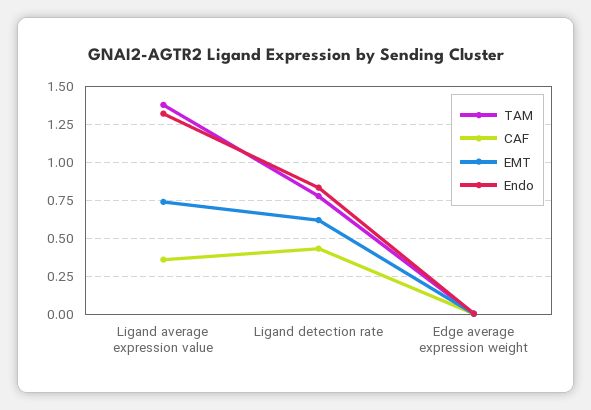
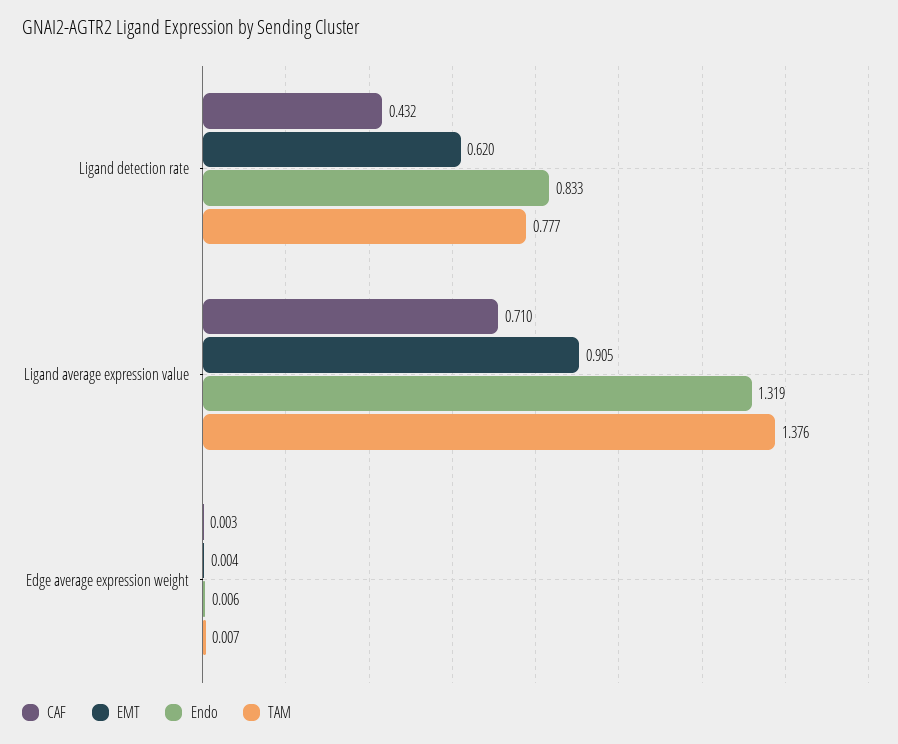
  {
    "TAM": {
      "Ligand average expression value": 1.376,
      "Ligand detection rate": 0.777,
      "Edge average expression weight": 0.007
    },
    "CAF": {
-     "Ligand average expression value": 0.35,
+     "Ligand average expression value": 0.71,
      "Ligand detection rate": 0.432,
      "Edge average expression weight": 0.003
    },
    "EMT": {
-     "Ligand average expression value": 0.75,
+     "Ligand average expression value": 0.905,
      "Ligand detection rate": 0.62,
      "Edge average expression weight": 0.004
    },
    "Endo": {
      "Ligand average expression value": 1.319,
      "Ligand detection rate": 0.833,
      "Edge average expression weight": 0.006
    }
  }

